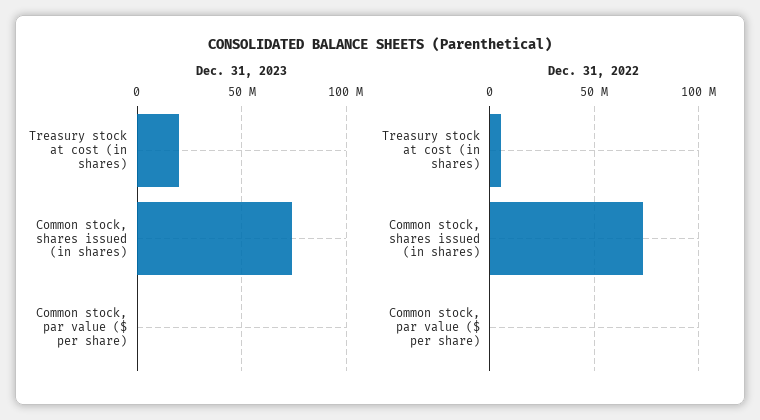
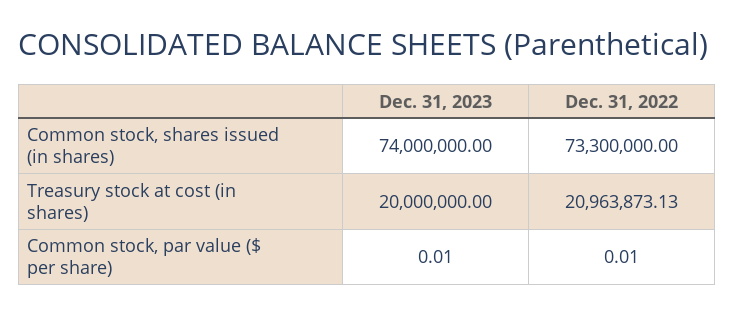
  {
    "Dec. 31, 2023": {
      "Treasury stock at cost (in shares)": 20000000,
      "Common stock, shares issued (in shares)": 74000000,
      "Common stock, par value ($ per share)": 0.01
    },
    "Dec. 31, 2022": {
-     "Treasury stock at cost (in shares)": 5000000,
+     "Treasury stock at cost (in shares)": 20963873.13,
      "Common stock, shares issued (in shares)": 73300000,
      "Common stock, par value ($ per share)": 0.01
    }
  }

